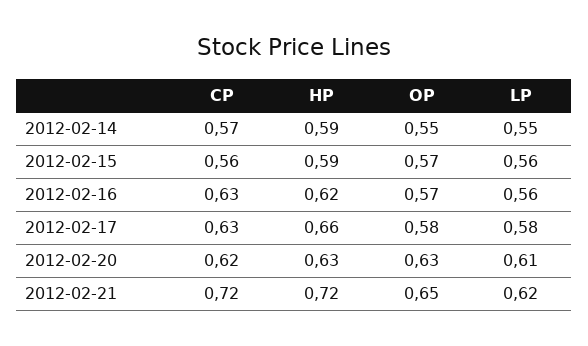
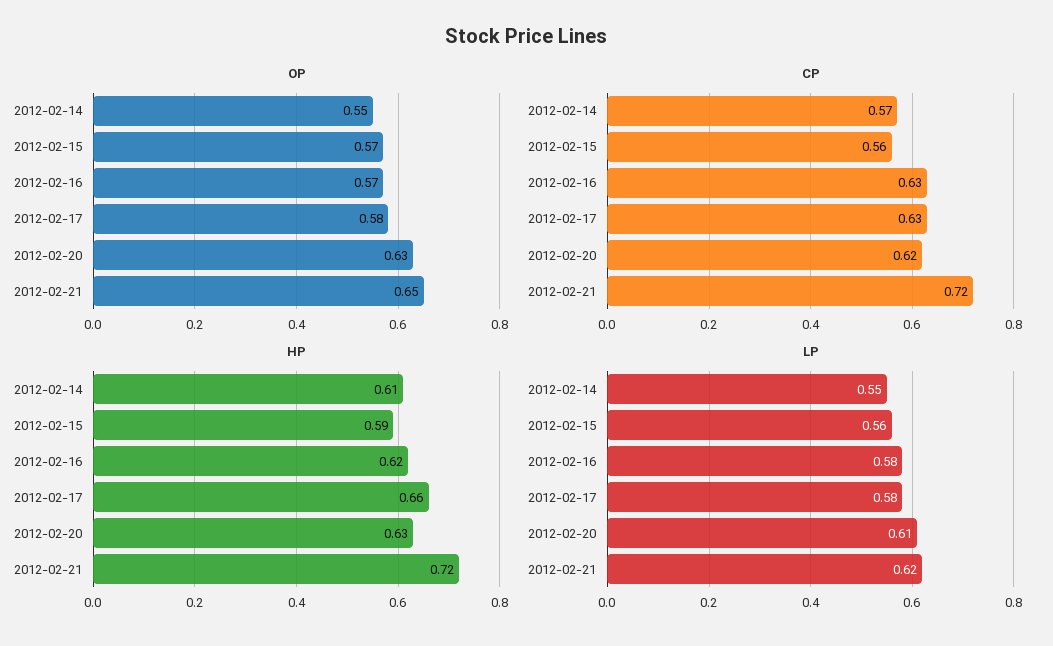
  {
    "CP": {
      "2012-02-14": 0.57,
      "2012-02-15": 0.56,
      "2012-02-16": 0.63,
      "2012-02-17": 0.63,
      "2012-02-20": 0.62,
      "2012-02-21": 0.72
    },
    "HP": {
-     "2012-02-14": 0.59,
+     "2012-02-14": 0.61,
      "2012-02-15": 0.59,
      "2012-02-16": 0.62,
      "2012-02-17": 0.66,
      "2012-02-20": 0.63,
      "2012-02-21": 0.72
    },
    "OP": {
      "2012-02-14": 0.55,
      "2012-02-15": 0.57,
      "2012-02-16": 0.57,
      "2012-02-17": 0.58,
      "2012-02-20": 0.63,
      "2012-02-21": 0.65
    },
    "LP": {
      "2012-02-14": 0.55,
      "2012-02-15": 0.56,
-     "2012-02-16": 0.56,
+     "2012-02-16": 0.58,
      "2012-02-17": 0.58,
      "2012-02-20": 0.61,
      "2012-02-21": 0.62
    }
  }

